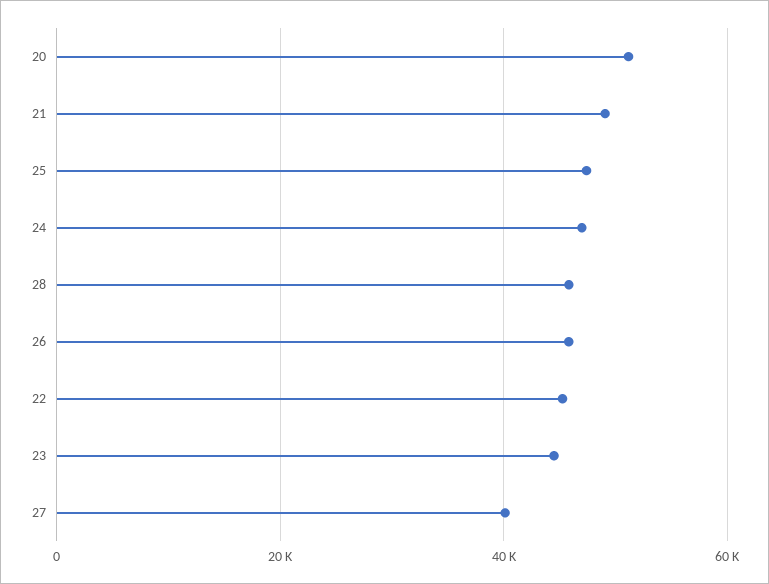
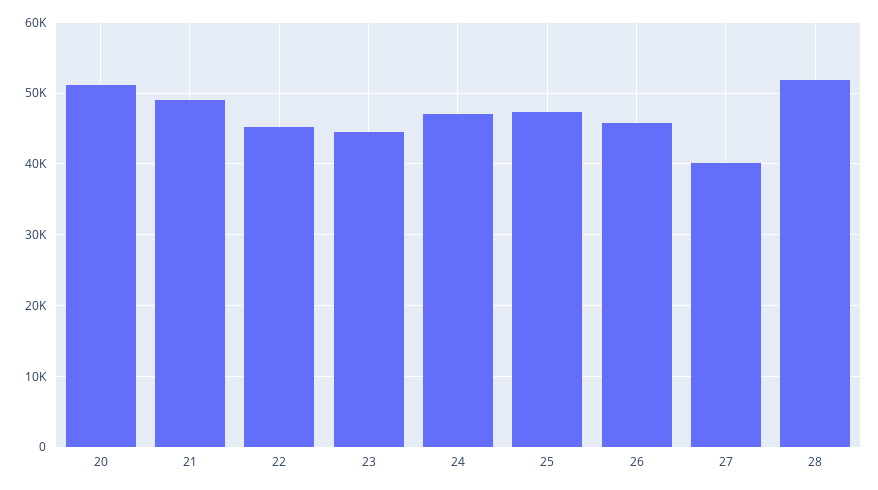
  {
    "20": 51000,
    "21": 49000,
    "25": 47000,
    "24": 47000,
-   "28": 46000,
+   "28": 52000,
    "26": 46000,
    "22": 45000,
    "23": 44000,
    "27": 40000
  }

